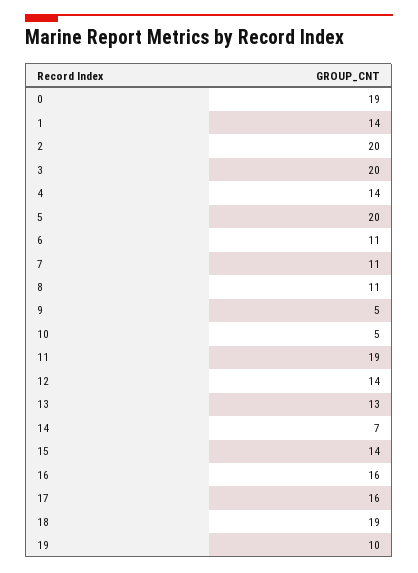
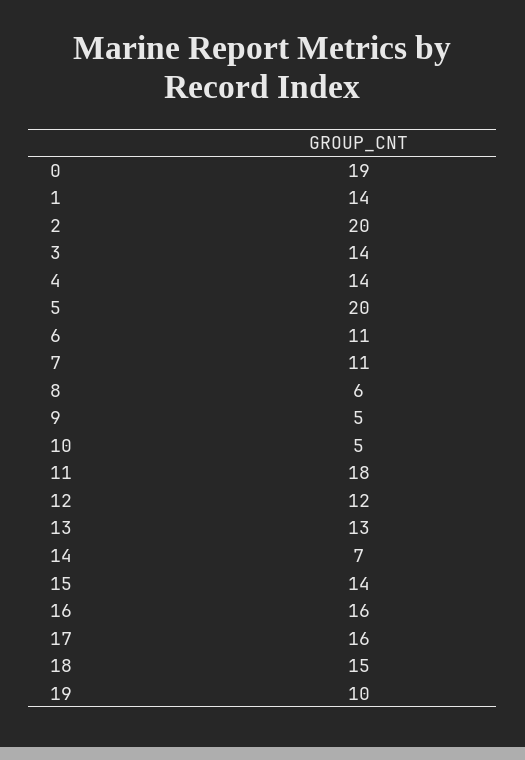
  {
    "0": 19,
    "1": 14,
    "2": 20,
-   "3": 20,
+   "3": 14,
    "4": 14,
    "5": 20,
    "6": 11,
    "7": 11,
-   "8": 11,
+   "8": 6,
    "9": 5,
    "10": 5,
-   "11": 19,
+   "11": 18,
-   "12": 14,
+   "12": 12,
    "13": 13,
    "14": 7,
    "15": 14,
    "16": 16,
    "17": 16,
-   "18": 19,
+   "18": 15,
    "19": 10
  }

